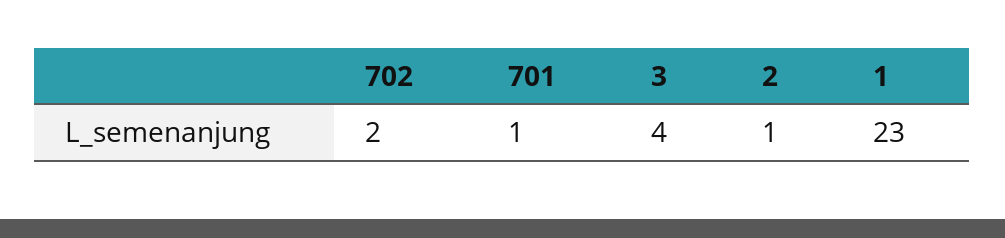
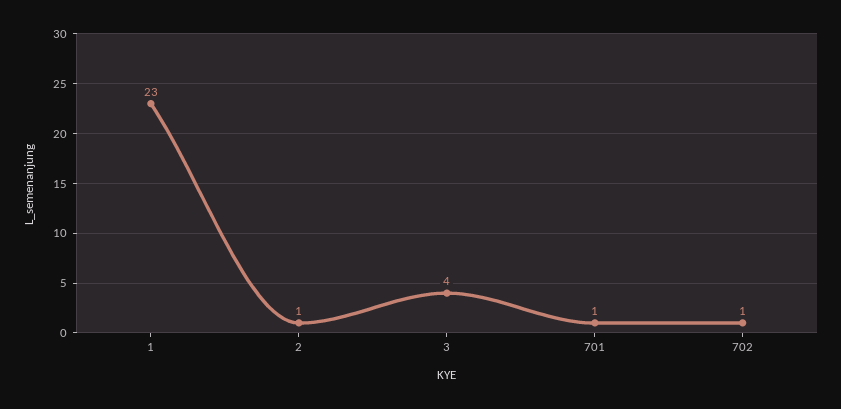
  {
-   "702": 2,
+   "702": 1,
    "701": 1,
    "3": 4,
    "2": 1,
    "1": 23
  }

